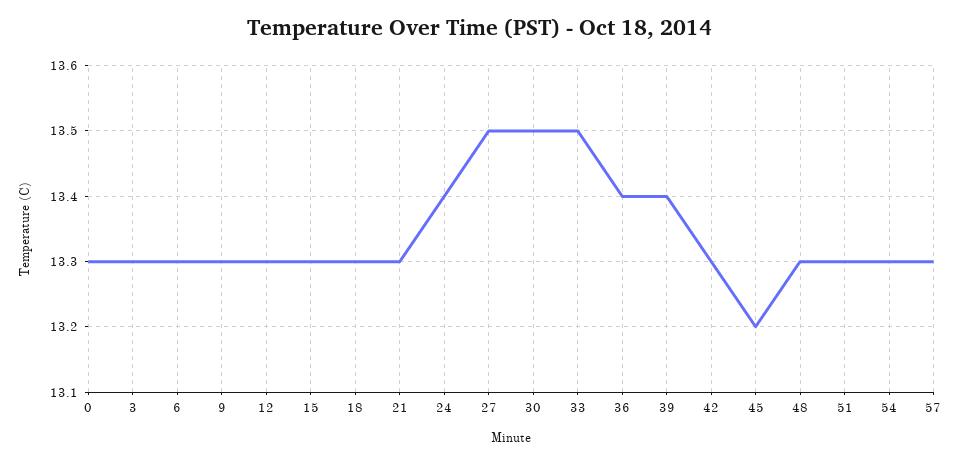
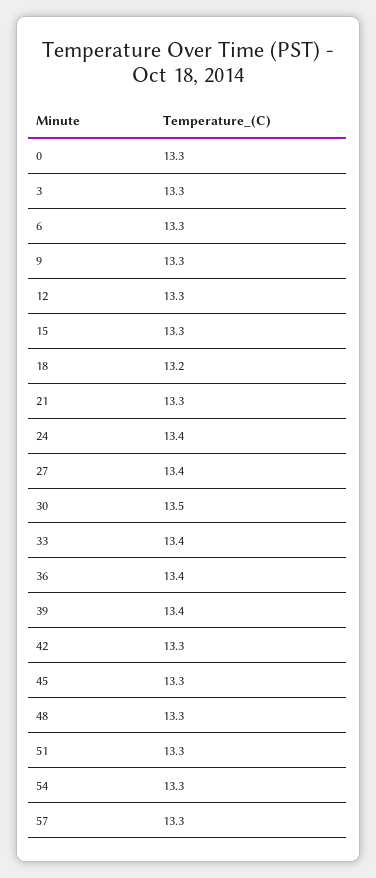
  {
    "0": 13.3,
    "3": 13.3,
    "6": 13.3,
    "9": 13.3,
    "12": 13.3,
    "15": 13.3,
-   "18": 13.3,
+   "18": 13.2,
    "21": 13.3,
    "24": 13.4,
-   "27": 13.5,
+   "27": 13.4,
    "30": 13.5,
-   "33": 13.5,
+   "33": 13.4,
    "36": 13.4,
    "39": 13.4,
    "42": 13.3,
-   "45": 13.2,
+   "45": 13.3,
    "48": 13.3,
    "51": 13.3,
    "54": 13.3,
    "57": 13.3
  }

